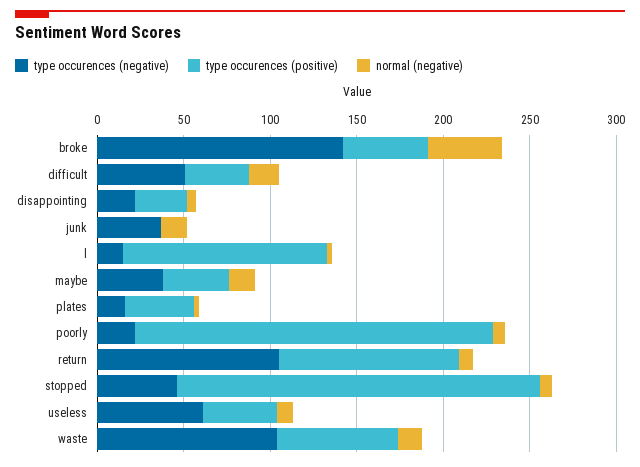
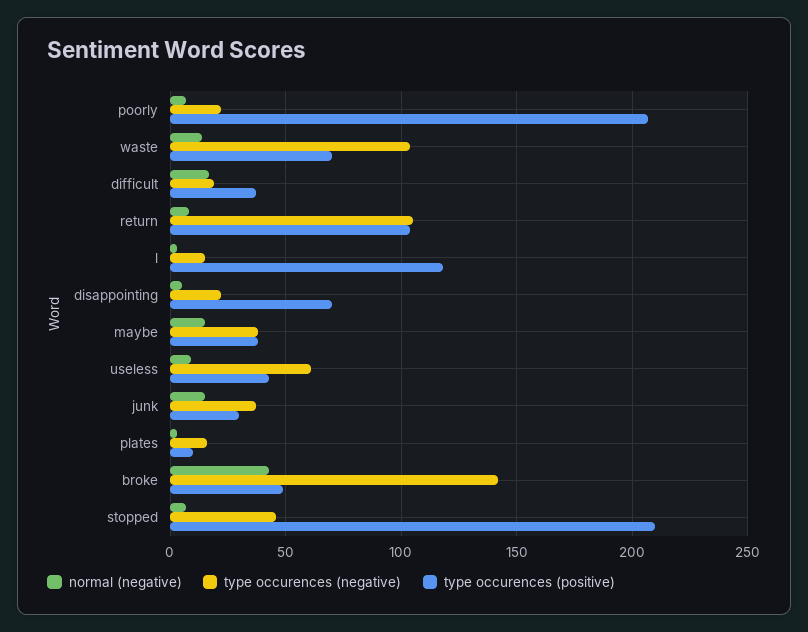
  {
    "type occurences (negative)": {
      "broke": 140,
-     "difficult": 50,
+     "difficult": 20,
      "disappointing": 20,
      "junk": 35,
      "l": 15,
      "maybe": 40,
      "plates": 15,
      "poorly": 20,
      "return": 105,
      "stopped": 45,
      "useless": 60,
      "waste": 105
    },
    "type occurences (positive)": {
      "broke": 50,
      "difficult": 35,
-     "disappointing": 30,
+     "disappointing": 70,
-     "junk": 0,
+     "junk": 30,
      "l": 120,
      "maybe": 40,
-     "plates": 40,
+     "plates": 10,
      "poorly": 205,
      "return": 105,
      "stopped": 210,
      "useless": 45,
      "waste": 70
    },
    "normal (negative)": {
      "broke": 45,
      "difficult": 15,
      "disappointing": 5,
      "junk": 15,
      "l": 5,
      "maybe": 15,
      "plates": 5,
      "poorly": 5,
      "return": 10,
      "stopped": 5,
      "useless": 10,
      "waste": 15
    }
  }

